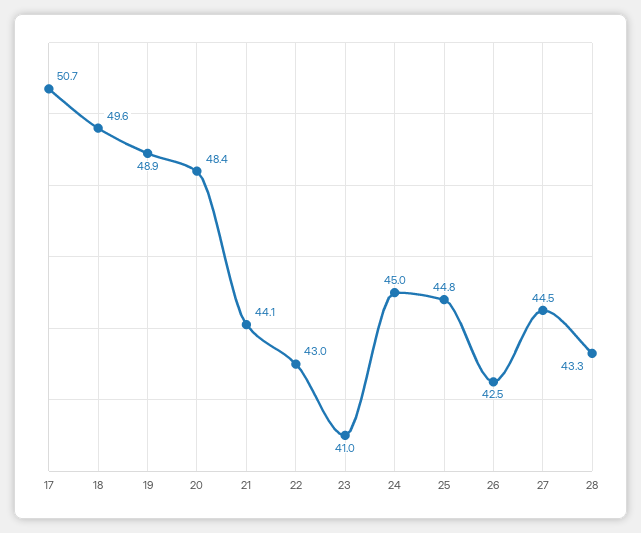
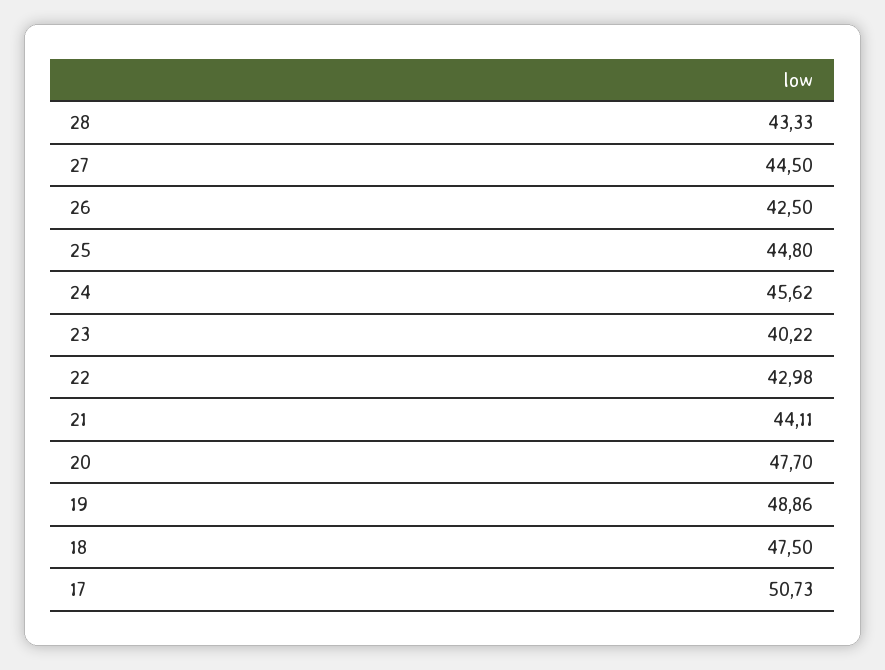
  {
    "17": 50.73,
-   "18": 49.6,
+   "18": 47.5,
    "19": 48.86,
-   "20": 48.4,
+   "20": 47.7,
    "21": 44.11,
    "22": 42.98,
-   "23": 41,
+   "23": 40.22,
-   "24": 45,
+   "24": 45.62,
    "25": 44.8,
    "26": 42.5,
    "27": 44.5,
    "28": 43.33
  }

